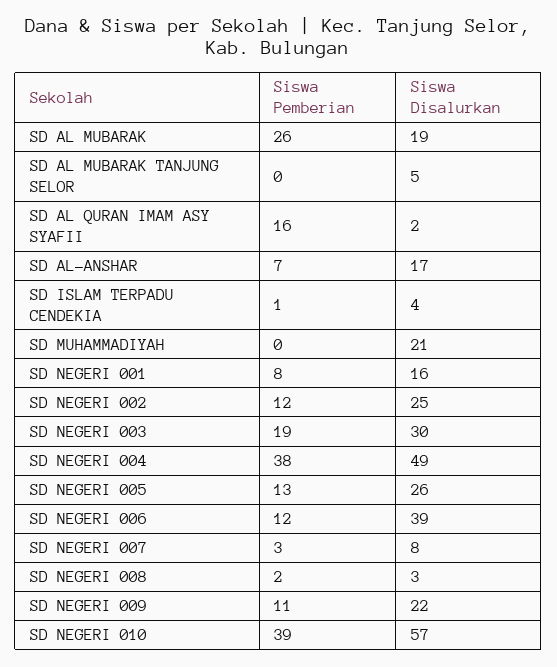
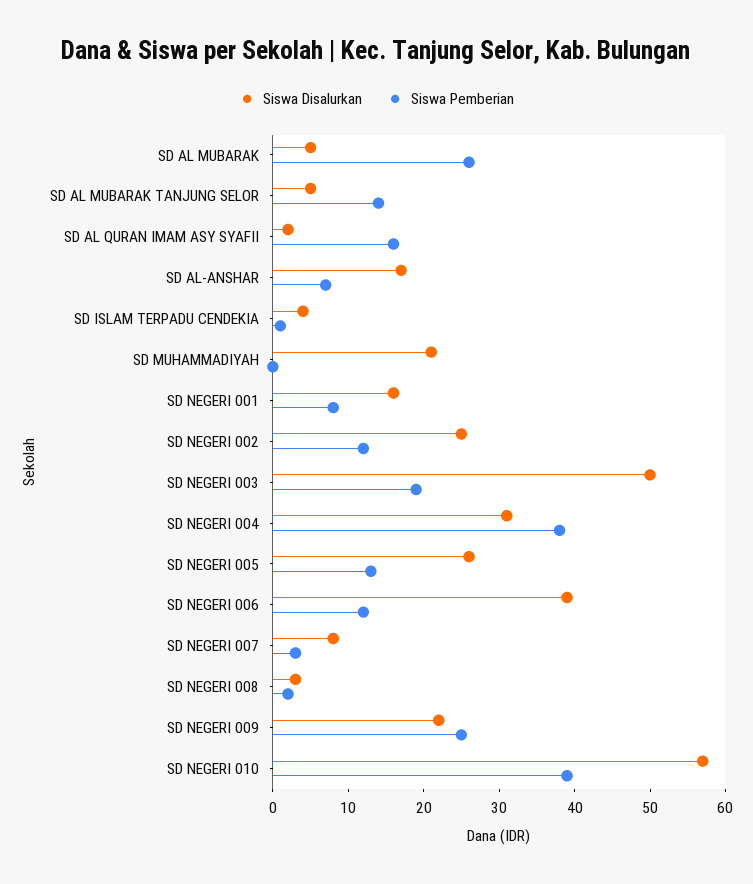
  {
    "Siswa Pemberian": {
      "SD AL MUBARAK": 26,
-     "SD AL MUBARAK TANJUNG SELOR": 0,
+     "SD AL MUBARAK TANJUNG SELOR": 15,
      "SD AL QURAN IMAM ASY SYAFII": 16,
      "SD AL-ANSHAR": 7,
      "SD ISLAM TERPADU CENDEKIA": 1,
      "SD MUHAMMADIYAH": 0,
      "SD NEGERI 001": 8,
      "SD NEGERI 002": 12,
      "SD NEGERI 003": 19,
      "SD NEGERI 004": 38,
      "SD NEGERI 005": 13,
      "SD NEGERI 006": 12,
      "SD NEGERI 007": 3,
      "SD NEGERI 008": 2,
-     "SD NEGERI 009": 11,
+     "SD NEGERI 009": 25,
      "SD NEGERI 010": 39
    },
    "Siswa Disalurkan": {
-     "SD AL MUBARAK": 19,
+     "SD AL MUBARAK": 5,
      "SD AL MUBARAK TANJUNG SELOR": 5,
      "SD AL QURAN IMAM ASY SYAFII": 2,
      "SD AL-ANSHAR": 17,
      "SD ISLAM TERPADU CENDEKIA": 4,
      "SD MUHAMMADIYAH": 21,
      "SD NEGERI 001": 16,
      "SD NEGERI 002": 25,
-     "SD NEGERI 003": 30,
+     "SD NEGERI 003": 50,
-     "SD NEGERI 004": 49,
+     "SD NEGERI 004": 30,
      "SD NEGERI 005": 26,
      "SD NEGERI 006": 39,
      "SD NEGERI 007": 8,
      "SD NEGERI 008": 3,
      "SD NEGERI 009": 22,
      "SD NEGERI 010": 57
    }
  }

